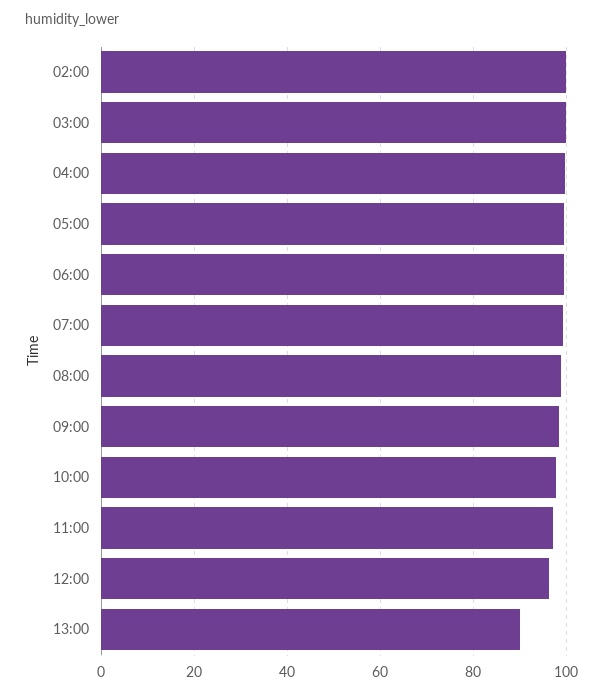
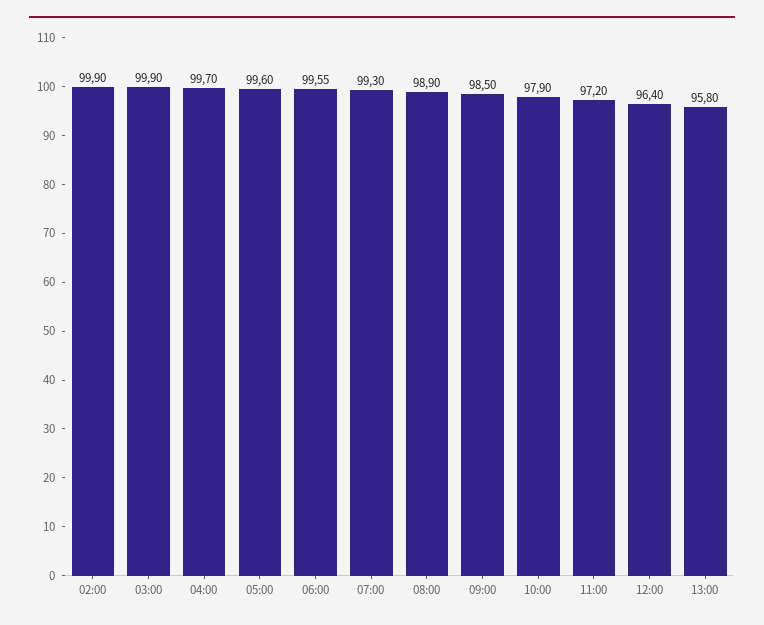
  {
    "02:00": 99.9,
    "03:00": 99.9,
    "04:00": 99.7,
    "05:00": 99.6,
    "06:00": 99.55,
    "07:00": 99.3,
    "08:00": 98.9,
    "09:00": 98.5,
    "10:00": 97.9,
    "11:00": 97.2,
    "12:00": 96.4,
-   "13:00": 90
+   "13:00": 95.8
  }

